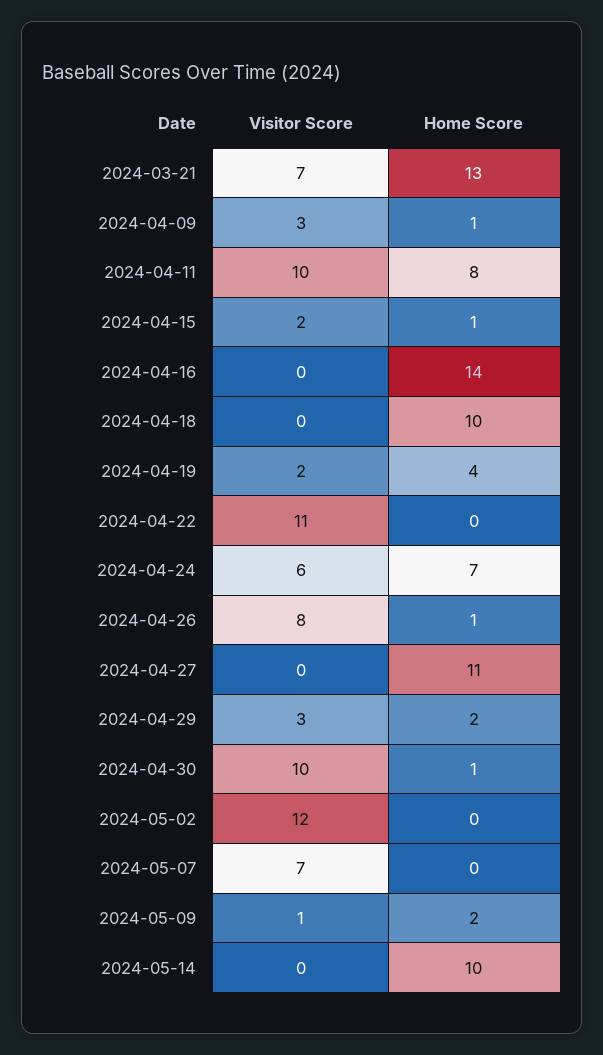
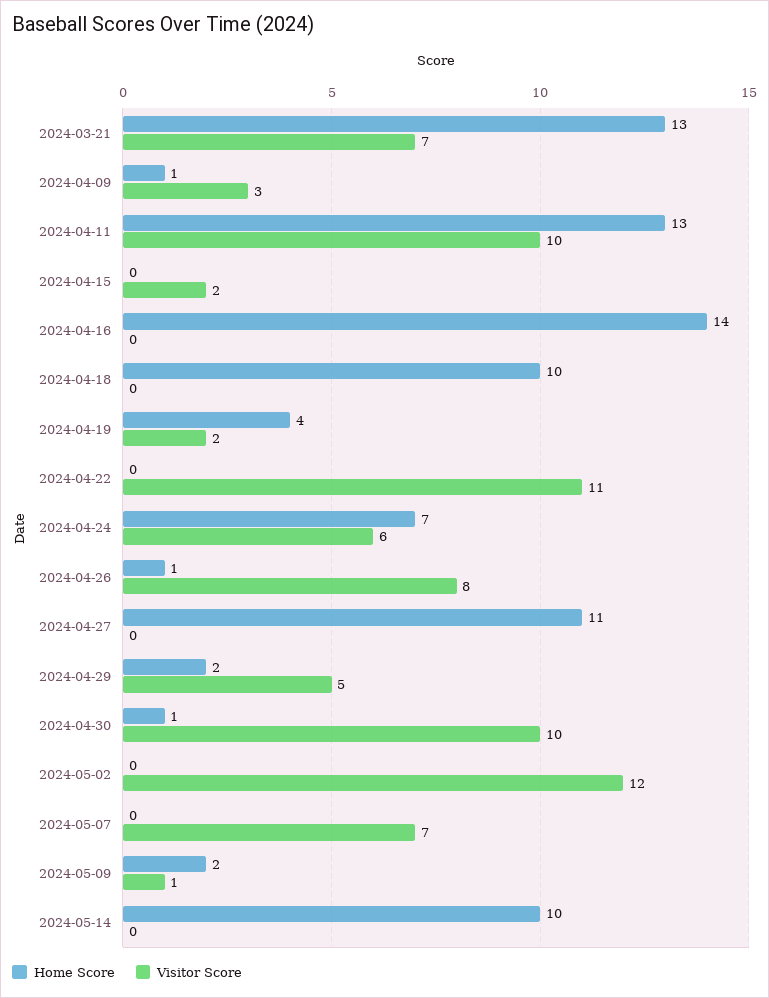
  {
    "Visitor Score": {
      "2024-03-21": 7,
      "2024-04-09": 3,
      "2024-04-11": 10,
      "2024-04-15": 2,
      "2024-04-16": 0,
      "2024-04-18": 0,
      "2024-04-19": 2,
      "2024-04-22": 11,
      "2024-04-24": 6,
      "2024-04-26": 8,
      "2024-04-27": 0,
-     "2024-04-29": 3,
+     "2024-04-29": 5,
      "2024-04-30": 10,
      "2024-05-02": 12,
      "2024-05-07": 7,
      "2024-05-09": 1,
      "2024-05-14": 0
    },
    "Home Score": {
      "2024-03-21": 13,
      "2024-04-09": 1,
-     "2024-04-11": 8,
+     "2024-04-11": 13,
-     "2024-04-15": 1,
+     "2024-04-15": 0,
      "2024-04-16": 14,
      "2024-04-18": 10,
      "2024-04-19": 4,
      "2024-04-22": 0,
      "2024-04-24": 7,
      "2024-04-26": 1,
      "2024-04-27": 11,
      "2024-04-29": 2,
      "2024-04-30": 1,
      "2024-05-02": 0,
      "2024-05-07": 0,
      "2024-05-09": 2,
      "2024-05-14": 10
    }
  }

